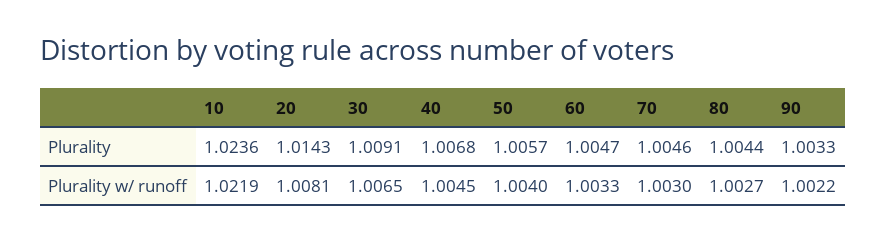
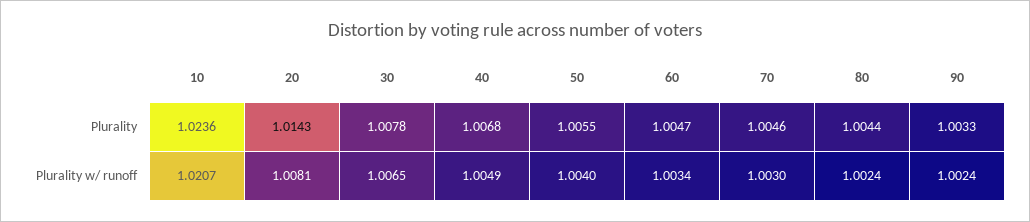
  {
    "10": {
      "Plurality": 1.0236,
-     "Plurality w/ runoff": 1.0219
+     "Plurality w/ runoff": 1.0207
    },
    "20": {
      "Plurality": 1.0143,
      "Plurality w/ runoff": 1.0081
    },
    "30": {
-     "Plurality": 1.0091,
+     "Plurality": 1.0078,
      "Plurality w/ runoff": 1.0065
    },
    "40": {
      "Plurality": 1.0068,
-     "Plurality w/ runoff": 1.0045
+     "Plurality w/ runoff": 1.0049
    },
    "50": {
-     "Plurality": 1.0057,
+     "Plurality": 1.0055,
      "Plurality w/ runoff": 1.004
    },
    "60": {
      "Plurality": 1.0047,
-     "Plurality w/ runoff": 1.0033
+     "Plurality w/ runoff": 1.0034
    },
    "70": {
      "Plurality": 1.0046,
      "Plurality w/ runoff": 1.003
    },
    "80": {
      "Plurality": 1.0044,
-     "Plurality w/ runoff": 1.0027
+     "Plurality w/ runoff": 1.0024
    },
    "90": {
      "Plurality": 1.0033,
-     "Plurality w/ runoff": 1.0022
+     "Plurality w/ runoff": 1.0024
    }
  }

